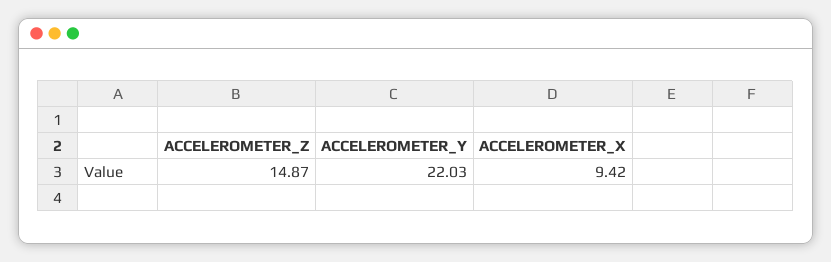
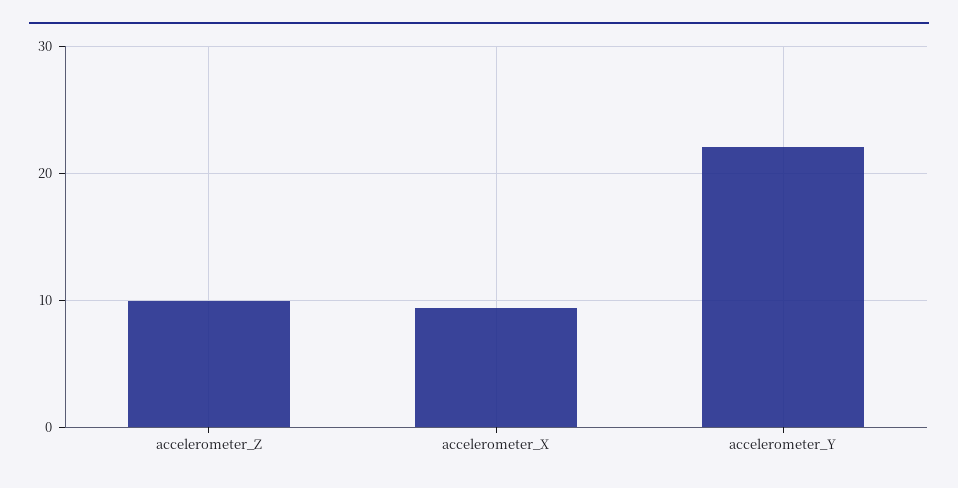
  {
-   "ACCELEROMETER_Z": 14.87,
+   "ACCELEROMETER_Z": 10,
    "ACCELEROMETER_Y": 22.03,
    "ACCELEROMETER_X": 9.42
  }

